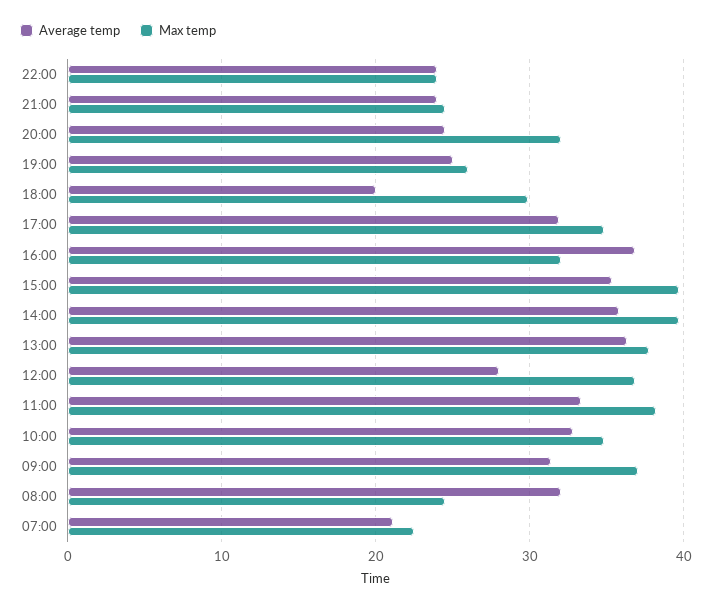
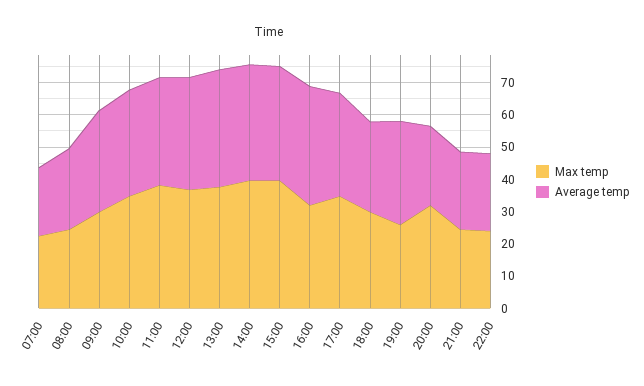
  {
    "Average temp": {
      "22:00": 24,
      "21:00": 24,
      "20:00": 25,
-     "19:00": 25,
+     "19:00": 32.5,
-     "18:00": 20,
+     "18:00": 27.5,
      "17:00": 32,
      "16:00": 37,
      "15:00": 35,
      "14:00": 36,
      "13:00": 36,
-     "12:00": 28,
+     "12:00": 35,
      "11:00": 33,
      "10:00": 33,
      "09:00": 31,
-     "08:00": 32,
+     "08:00": 25,
      "07:00": 21
    },
    "Max temp": {
      "22:00": 24,
      "21:00": 25,
      "20:00": 32,
      "19:00": 26,
      "18:00": 30,
      "17:00": 35,
      "16:00": 32,
      "15:00": 40,
      "14:00": 40,
      "13:00": 38,
      "12:00": 37,
      "11:00": 38,
      "10:00": 35,
-     "09:00": 37,
+     "09:00": 30,
      "08:00": 25,
      "07:00": 23
    }
  }

